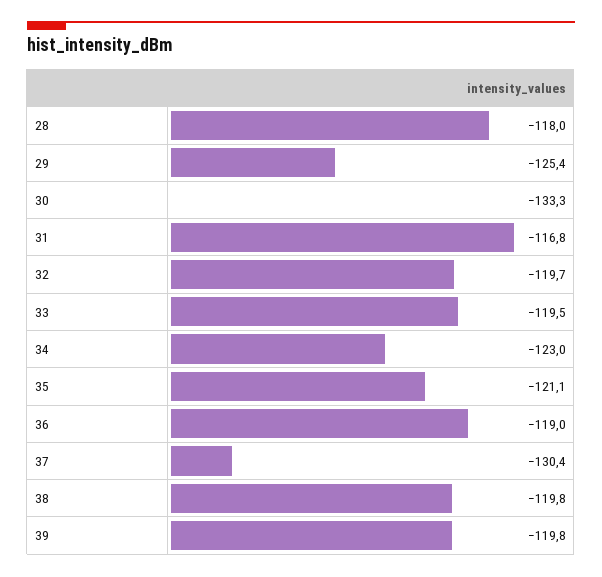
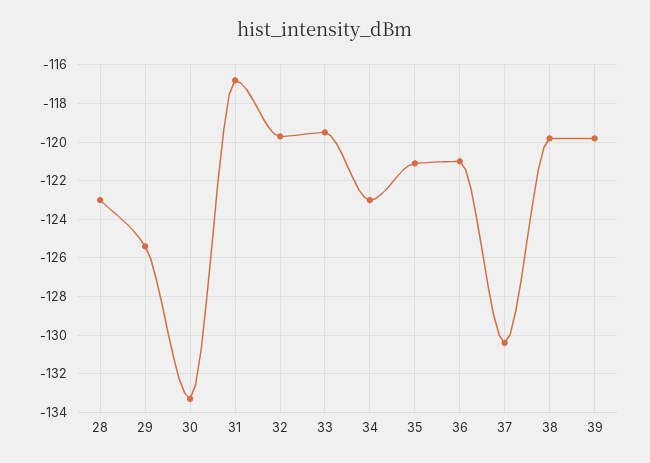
  {
-   "28": -118,
+   "28": -123,
    "29": -125.4,
    "30": -133.3,
    "31": -116.8,
    "32": -119.7,
    "33": -119.5,
    "34": -123,
    "35": -121.1,
-   "36": -119,
+   "36": -121,
    "37": -130.4,
    "38": -119.8,
    "39": -119.8
  }

